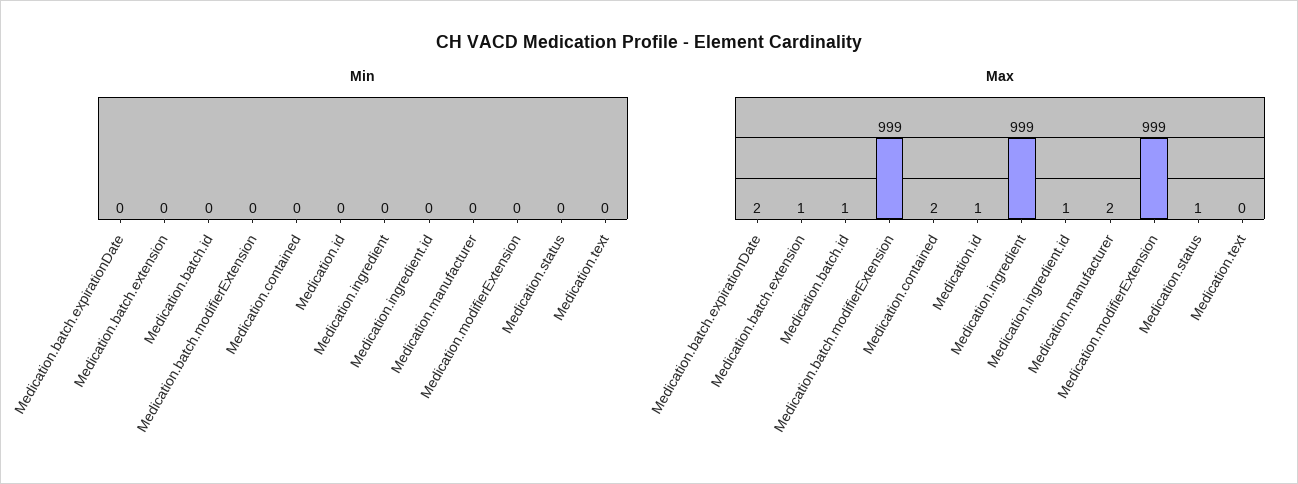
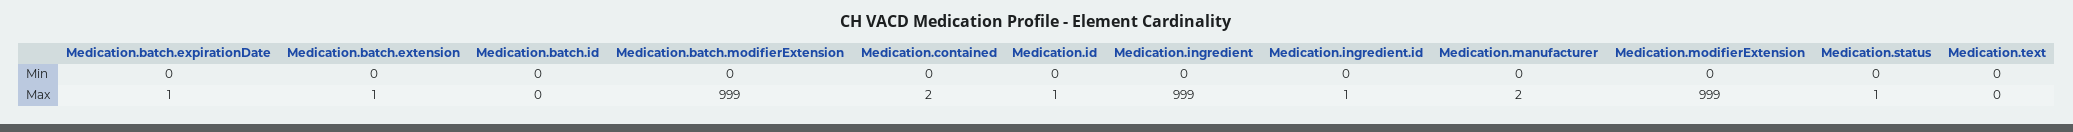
  {
    "Min": {
      "Medication.batch.expirationDate": 0,
      "Medication.batch.extension": 0,
      "Medication.batch.id": 0,
      "Medication.batch.modifierExtension": 0,
      "Medication.contained": 0,
      "Medication.id": 0,
      "Medication.ingredient": 0,
      "Medication.ingredient.id": 0,
      "Medication.manufacturer": 0,
      "Medication.modifierExtension": 0,
      "Medication.status": 0,
      "Medication.text": 0
    },
    "Max": {
-     "Medication.batch.expirationDate": 2,
+     "Medication.batch.expirationDate": 1,
      "Medication.batch.extension": 1,
-     "Medication.batch.id": 1,
+     "Medication.batch.id": 0,
      "Medication.batch.modifierExtension": 999,
      "Medication.contained": 2,
      "Medication.id": 1,
      "Medication.ingredient": 999,
      "Medication.ingredient.id": 1,
      "Medication.manufacturer": 2,
      "Medication.modifierExtension": 999,
      "Medication.status": 1,
      "Medication.text": 0
    }
  }

